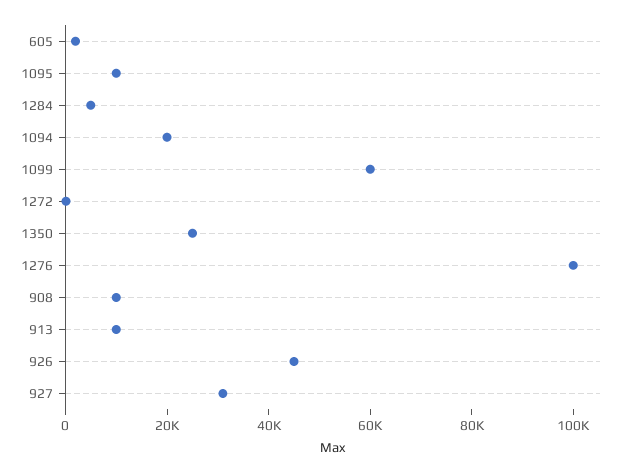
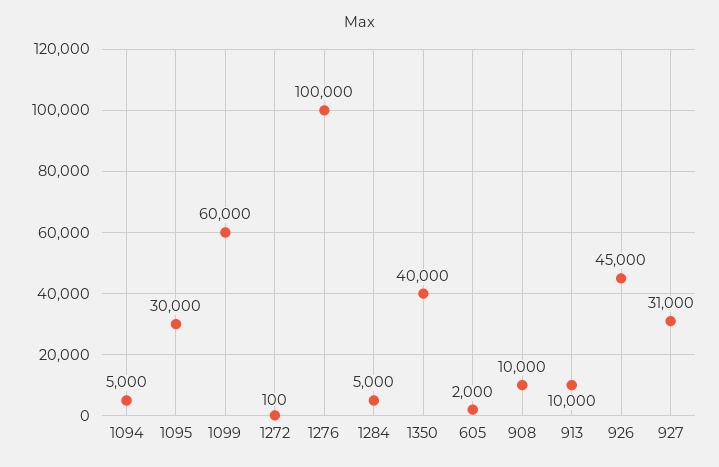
  {
    "605": 2000,
-   "1095": 10000,
+   "1095": 30000,
    "1284": 5000,
-   "1094": 20000,
+   "1094": 5000,
    "1099": 60000,
    "1272": 100,
-   "1350": 25000,
+   "1350": 40000,
    "1276": 100000,
    "908": 10000,
    "913": 10000,
    "926": 45000,
    "927": 31000
  }

